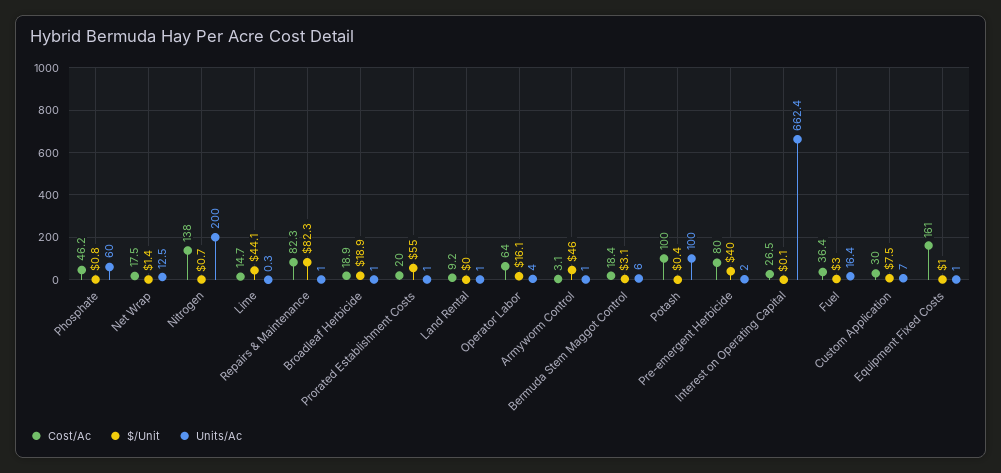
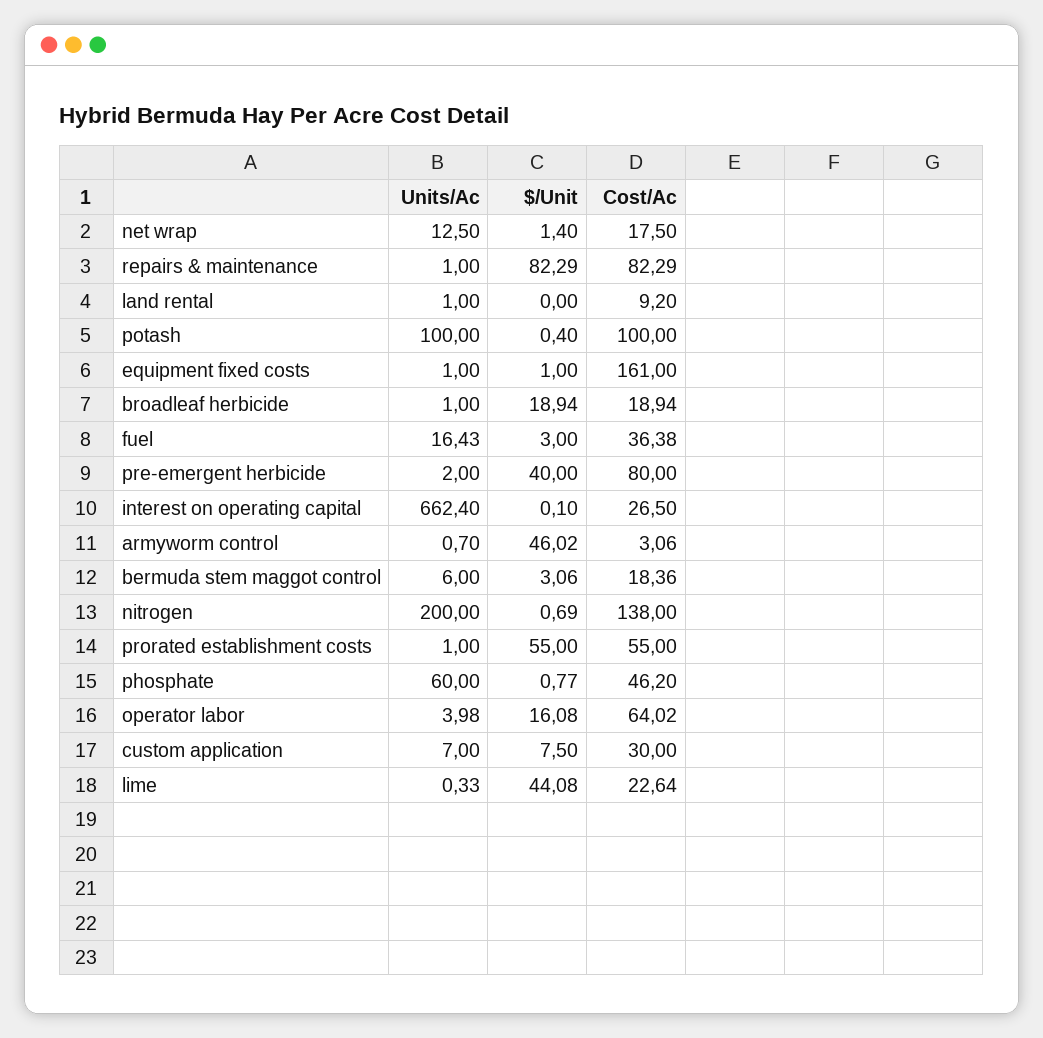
  {
    "Cost/Ac": {
      "Phosphate": 46.2,
      "Net Wrap": 17.5,
      "Nitrogen": 138,
-     "Lime": 14.7,
+     "Lime": 22.64,
      "Repairs & Maintenance": 82.29,
      "Broadleaf Herbicide": 18.94,
-     "Prorated Establishment Costs": 20,
+     "Prorated Establishment Costs": 55,
      "Land Rental": 9.2,
      "Operator Labor": 64.02,
      "Armyworm Control": 3.06,
      "Bermuda Stem Maggot Control": 18.36,
      "Potash": 100,
      "Pre-emergent Herbicide": 80,
      "Interest on Operating Capital": 26.5,
      "Fuel": 36.38,
      "Custom Application": 30,
      "Equipment Fixed Costs": 161
    },
    "$/Unit": {
      "Phosphate": 0.77,
      "Net Wrap": 1.4,
      "Nitrogen": 0.69,
      "Lime": 44.08,
      "Repairs & Maintenance": 82.29,
      "Broadleaf Herbicide": 18.94,
      "Prorated Establishment Costs": 55,
      "Land Rental": 0,
      "Operator Labor": 16.08,
      "Armyworm Control": 46.02,
      "Bermuda Stem Maggot Control": 3.06,
      "Potash": 0.4,
      "Pre-emergent Herbicide": 40,
      "Interest on Operating Capital": 0.1,
      "Fuel": 3,
      "Custom Application": 7.5,
      "Equipment Fixed Costs": 1
    },
    "Units/Ac": {
      "Phosphate": 60,
      "Net Wrap": 12.5,
      "Nitrogen": 200,
      "Lime": 0.33,
      "Repairs & Maintenance": 1,
      "Broadleaf Herbicide": 1,
      "Prorated Establishment Costs": 1,
      "Land Rental": 1,
      "Operator Labor": 3.98,
-     "Armyworm Control": 1,
+     "Armyworm Control": 0.7,
      "Bermuda Stem Maggot Control": 6,
      "Potash": 100,
      "Pre-emergent Herbicide": 2,
      "Interest on Operating Capital": 662.4,
      "Fuel": 16.43,
      "Custom Application": 7,
      "Equipment Fixed Costs": 1
    }
  }

